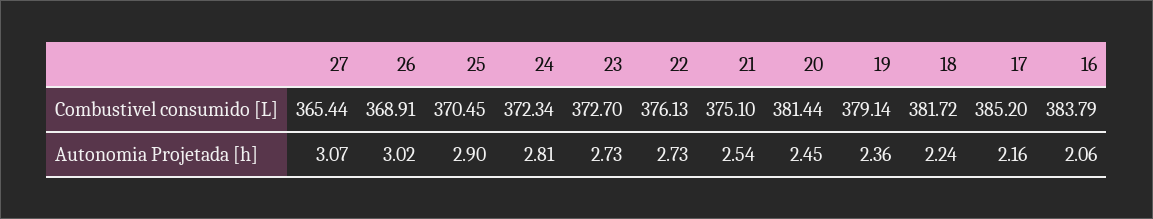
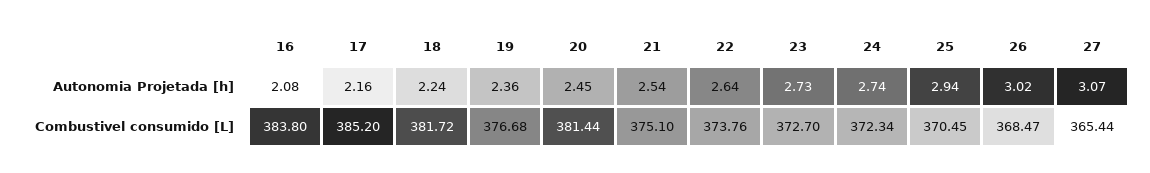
  {
    "27": {
      "Combustivel consumido [L]": 365.44,
      "Autonomia Projetada [h]": 3.07
    },
    "26": {
-     "Combustivel consumido [L]": 368.91,
+     "Combustivel consumido [L]": 368.47,
      "Autonomia Projetada [h]": 3.02
    },
    "25": {
      "Combustivel consumido [L]": 370.45,
-     "Autonomia Projetada [h]": 2.9
+     "Autonomia Projetada [h]": 2.94
    },
    "24": {
      "Combustivel consumido [L]": 372.34,
-     "Autonomia Projetada [h]": 2.81
+     "Autonomia Projetada [h]": 2.74
    },
    "23": {
      "Combustivel consumido [L]": 372.7,
      "Autonomia Projetada [h]": 2.73
    },
    "22": {
-     "Combustivel consumido [L]": 376.13,
+     "Combustivel consumido [L]": 373.76,
-     "Autonomia Projetada [h]": 2.73
+     "Autonomia Projetada [h]": 2.64
    },
    "21": {
      "Combustivel consumido [L]": 375.1,
      "Autonomia Projetada [h]": 2.54
    },
    "20": {
      "Combustivel consumido [L]": 381.44,
      "Autonomia Projetada [h]": 2.45
    },
    "19": {
-     "Combustivel consumido [L]": 379.14,
+     "Combustivel consumido [L]": 376.68,
      "Autonomia Projetada [h]": 2.36
    },
    "18": {
      "Combustivel consumido [L]": 381.72,
      "Autonomia Projetada [h]": 2.24
    },
    "17": {
      "Combustivel consumido [L]": 385.2,
      "Autonomia Projetada [h]": 2.16
    },
    "16": {
-     "Combustivel consumido [L]": 383.79,
+     "Combustivel consumido [L]": 383.8,
-     "Autonomia Projetada [h]": 2.06
+     "Autonomia Projetada [h]": 2.08
    }
  }

